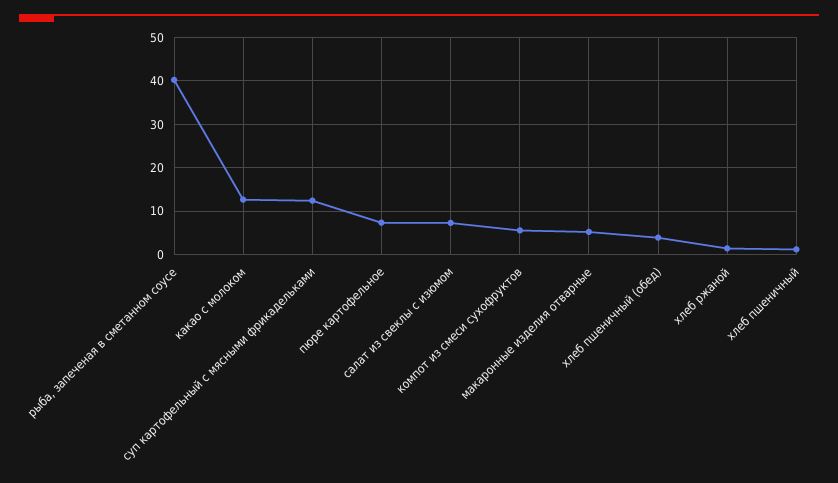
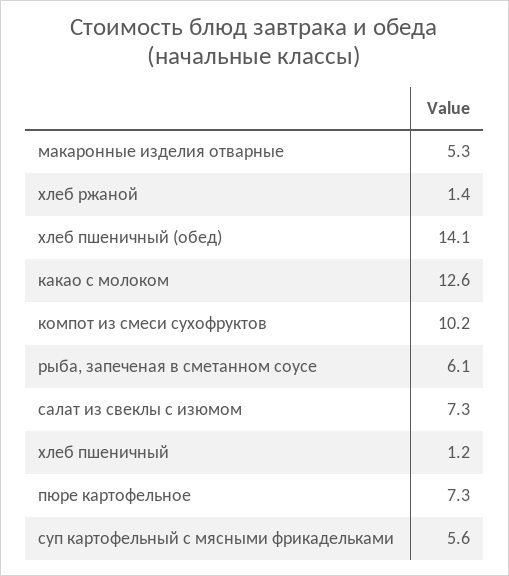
  {
-   "рыба, запеченая в сметанном соусе": 40,
+   "рыба, запеченая в сметанном соусе": 6.1,
    "какао с молоком": 12.6,
-   "суп картофельный с мясными фрикадельками": 12,
+   "суп картофельный с мясными фрикадельками": 5.6,
    "пюре картофельное": 7.3,
    "салат из свеклы с изюмом": 7.3,
-   "компот из смеси сухофруктов": 6,
+   "компот из смеси сухофруктов": 10.2,
    "макаронные изделия отварные": 5.3,
-   "хлеб пшеничный (обед)": 4,
+   "хлеб пшеничный (обед)": 14.1,
    "хлеб ржаной": 1.4,
    "хлеб пшеничный": 1.2
  }

